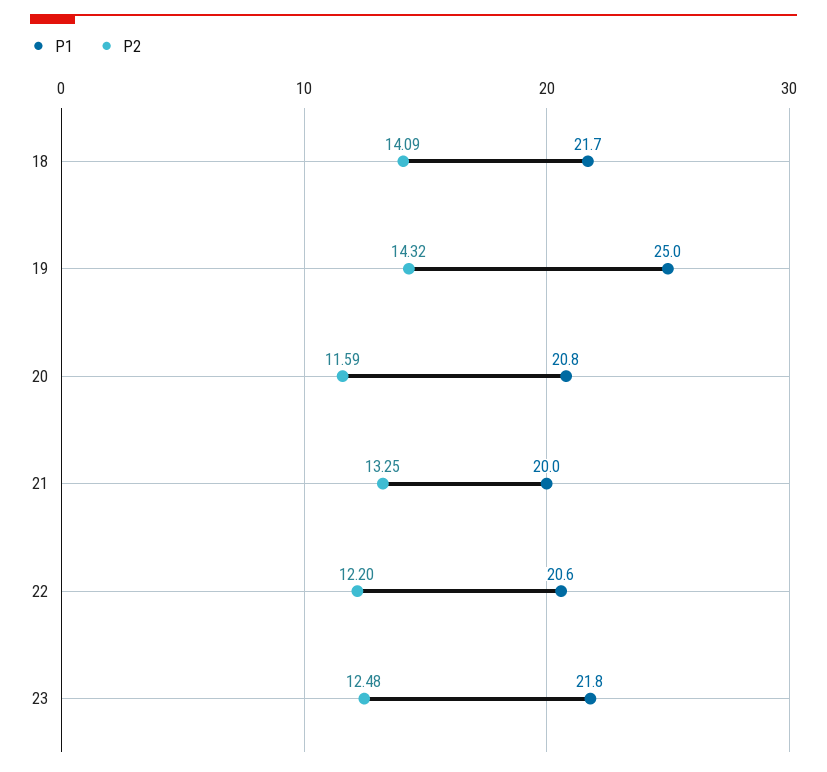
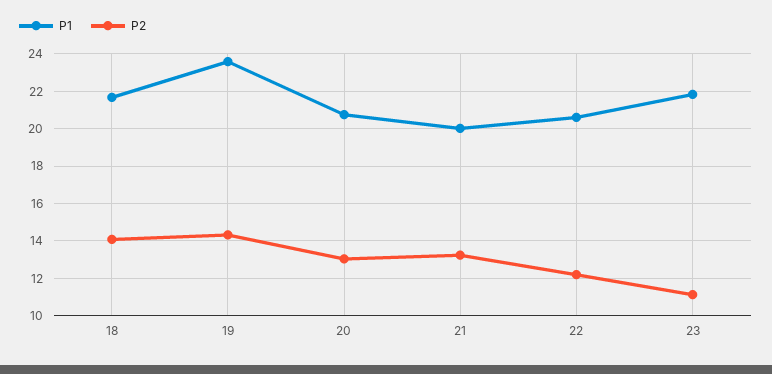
  {
    "P1": {
      "18": 21.7,
-     "19": 25,
+     "19": 23.5,
      "20": 20.8,
      "21": 20,
      "22": 20.6,
      "23": 21.8
    },
    "P2": {
      "18": 14.09,
      "19": 14.32,
-     "20": 11.59,
+     "20": 13,
      "21": 13.25,
      "22": 12.2,
-     "23": 12.48
+     "23": 11
    }
  }

